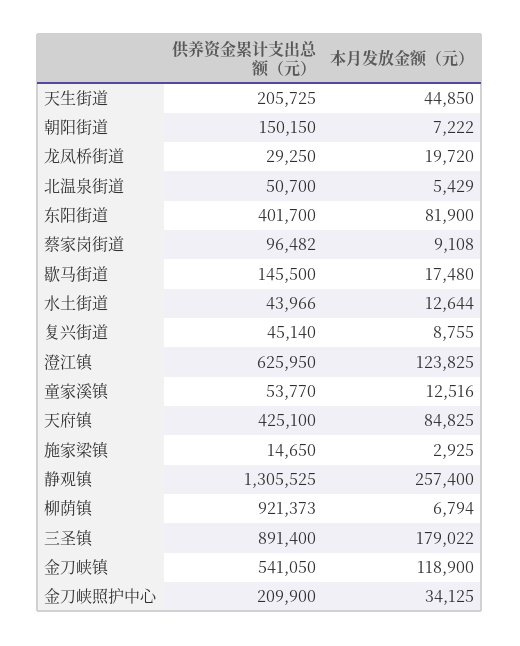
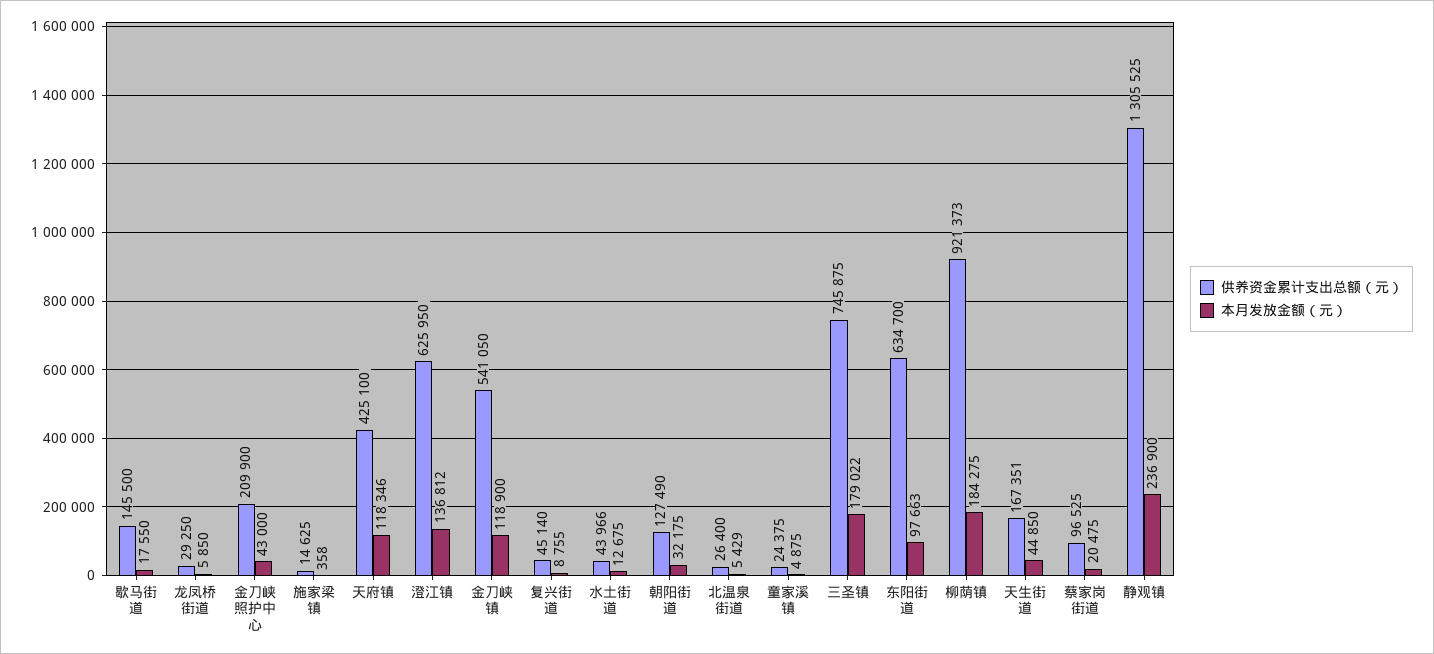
  {
    "供养资金累计支出总额（元）": {
-     "天生街道": 205725,
+     "天生街道": 167351,
-     "朝阳街道": 150150,
+     "朝阳街道": 127490,
      "龙凤桥街道": 29250,
-     "北温泉街道": 50700,
+     "北温泉街道": 26400,
-     "东阳街道": 401700,
+     "东阳街道": 634700,
-     "蔡家岗街道": 96482,
+     "蔡家岗街道": 96525,
      "歇马街道": 145500,
      "水土街道": 43966,
      "复兴街道": 45140,
      "澄江镇": 625950,
-     "童家溪镇": 53770,
+     "童家溪镇": 24375,
      "天府镇": 425100,
-     "施家梁镇": 14650,
+     "施家梁镇": 14625,
      "静观镇": 1305525,
      "柳荫镇": 921373,
-     "三圣镇": 891400,
+     "三圣镇": 745875,
      "金刀峡镇": 541050,
      "金刀峡照护中心": 209900
    },
    "本月发放金额（元）": {
      "天生街道": 44850,
-     "朝阳街道": 7222,
+     "朝阳街道": 32175,
-     "龙凤桥街道": 19720,
+     "龙凤桥街道": 5850,
      "北温泉街道": 5429,
-     "东阳街道": 81900,
+     "东阳街道": 97663,
-     "蔡家岗街道": 9108,
+     "蔡家岗街道": 20475,
-     "歇马街道": 17480,
+     "歇马街道": 17550,
-     "水土街道": 12644,
+     "水土街道": 12675,
      "复兴街道": 8755,
-     "澄江镇": 123825,
+     "澄江镇": 136812,
-     "童家溪镇": 12516,
+     "童家溪镇": 4875,
-     "天府镇": 84825,
+     "天府镇": 118346,
-     "施家梁镇": 2925,
+     "施家梁镇": 358,
-     "静观镇": 257400,
+     "静观镇": 236900,
-     "柳荫镇": 6794,
+     "柳荫镇": 184275,
      "三圣镇": 179022,
      "金刀峡镇": 118900,
-     "金刀峡照护中心": 34125
+     "金刀峡照护中心": 43000
    }
  }

